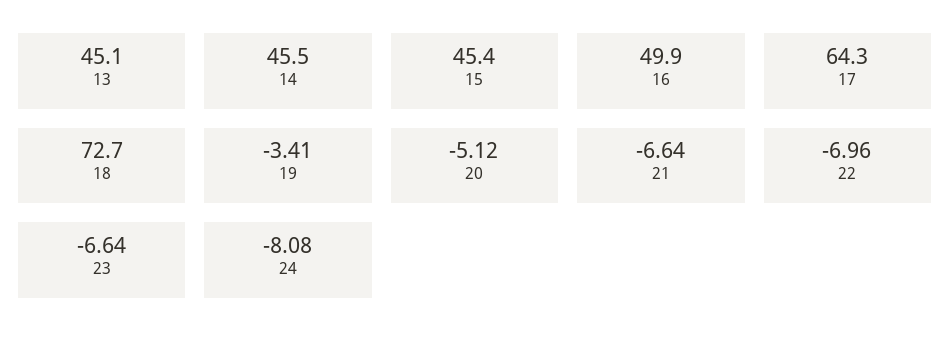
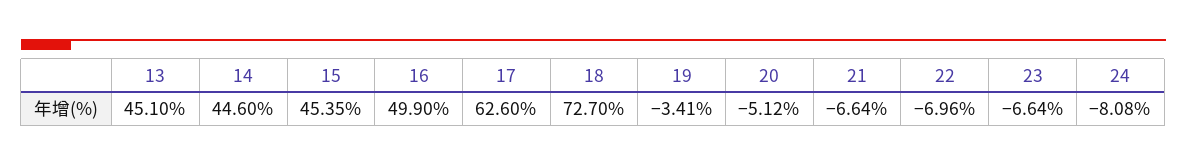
  {
    "13": 45.1,
-   "14": 45.5,
+   "14": 44.6,
-   "15": 45.4,
+   "15": 45.35,
    "16": 49.9,
-   "17": 64.3,
+   "17": 62.6,
    "18": 72.7,
    "19": -3.41,
    "20": -5.12,
    "21": -6.64,
    "22": -6.96,
    "23": -6.64,
    "24": -8.08
  }

